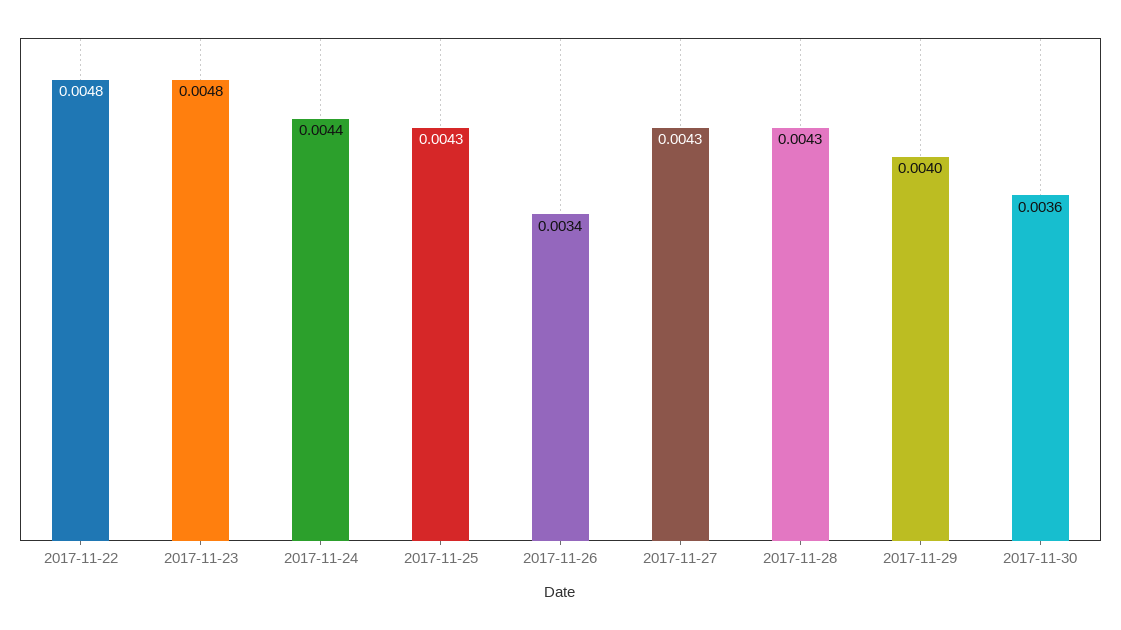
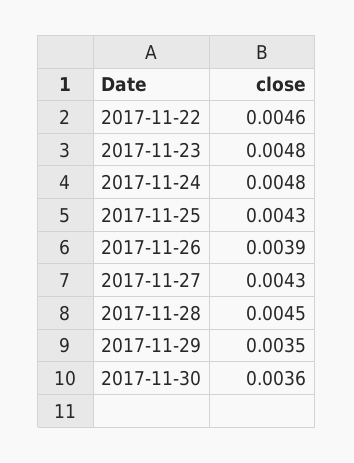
  {
-   "2017-11-22": 0.0048,
+   "2017-11-22": 0.0046,
    "2017-11-23": 0.0048,
-   "2017-11-24": 0.0044,
+   "2017-11-24": 0.0048,
    "2017-11-25": 0.0043,
-   "2017-11-26": 0.0034,
+   "2017-11-26": 0.0039,
    "2017-11-27": 0.0043,
-   "2017-11-28": 0.0043,
+   "2017-11-28": 0.0045,
-   "2017-11-29": 0.004,
+   "2017-11-29": 0.0035,
    "2017-11-30": 0.0036
  }

